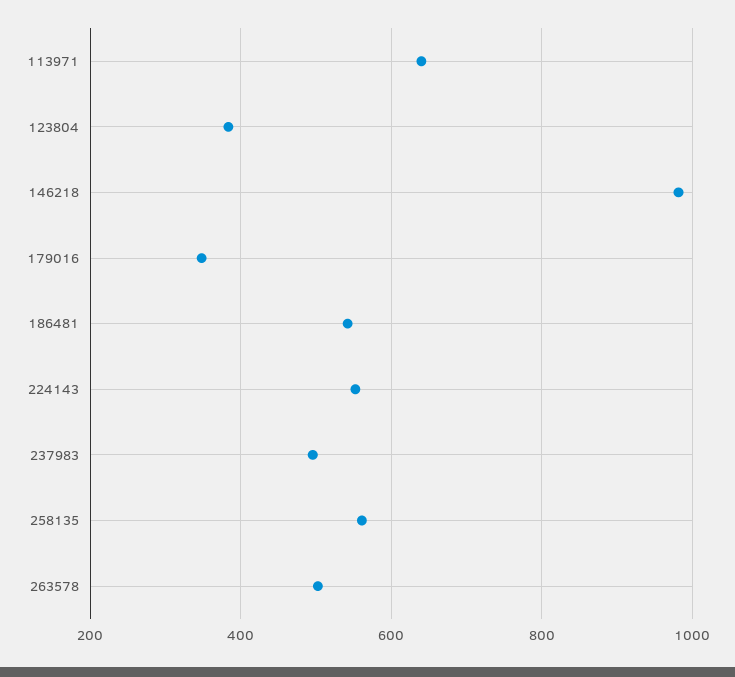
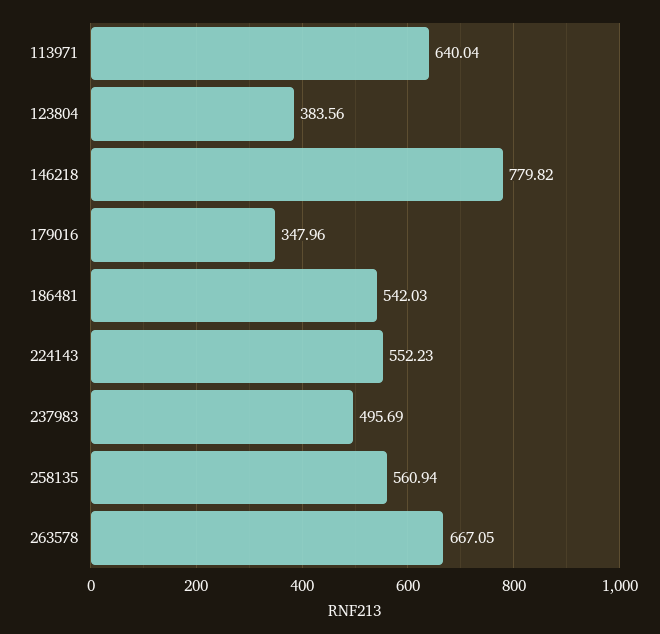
  {
    "113971": 640.04,
    "123804": 383.56,
-   "146218": 980,
+   "146218": 779.82,
    "179016": 347.96,
    "186481": 542.03,
    "224143": 552.23,
    "237983": 495.69,
    "258135": 560.94,
-   "263578": 500
+   "263578": 667.05
  }

